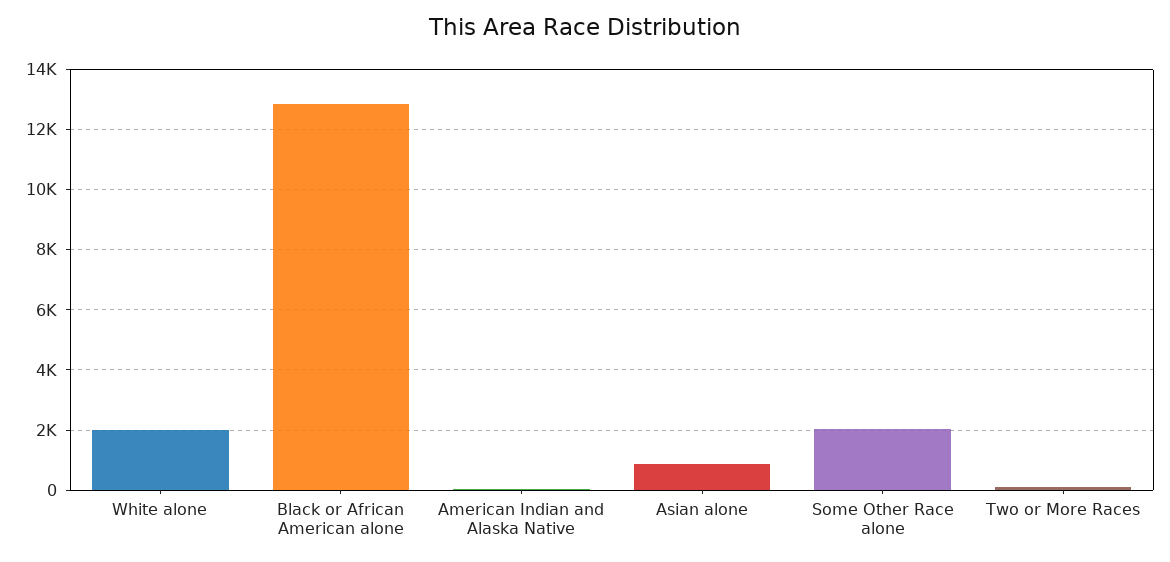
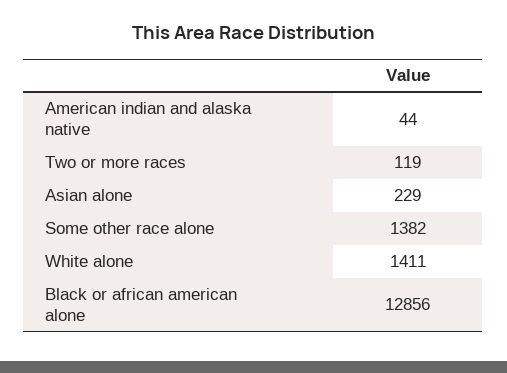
  {
-   "White alone": 2000,
+   "White alone": 1411,
    "Black or African American alone": 12856,
    "American Indian and Alaska Native": 44,
-   "Asian alone": 800,
+   "Asian alone": 229,
-   "Some Other Race alone": 2000,
+   "Some Other Race alone": 1382,
    "Two or More Races": 119
  }

